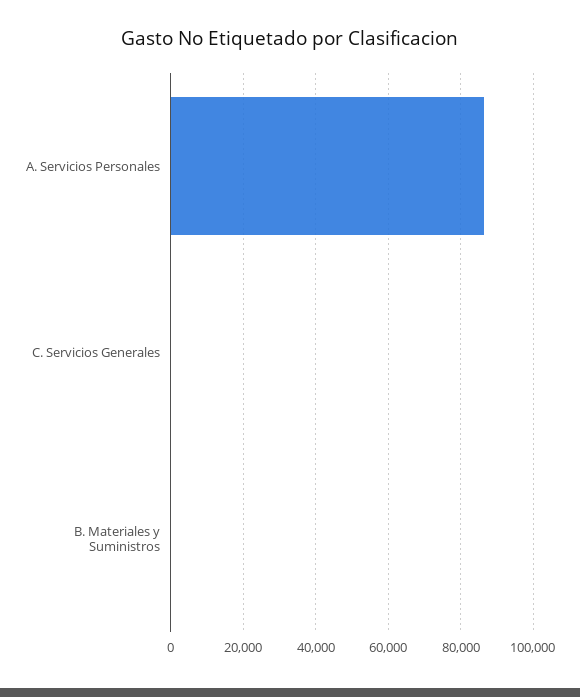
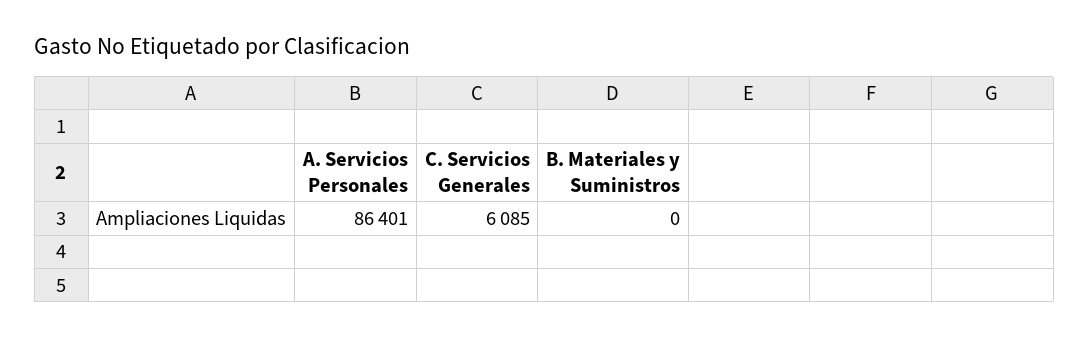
  {
    "A. Servicios Personales": 86401,
-   "C. Servicios Generales": 0,
+   "C. Servicios Generales": 6085,
    "B. Materiales y Suministros": 0
  }

